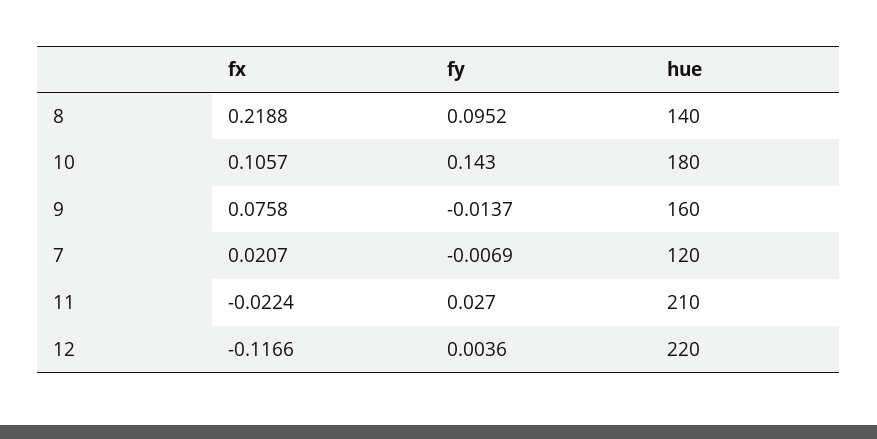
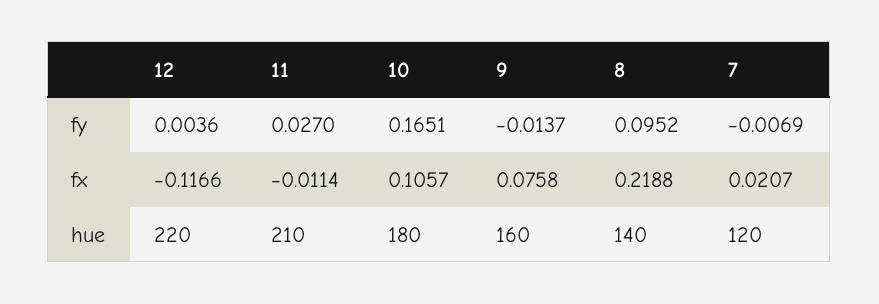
  {
    "fx": {
      "8": 0.2188,
      "10": 0.1057,
      "9": 0.0758,
      "7": 0.0207,
-     "11": -0.0224,
+     "11": -0.0114,
      "12": -0.1166
    },
    "fy": {
      "8": 0.0952,
-     "10": 0.143,
+     "10": 0.1651,
      "9": -0.0137,
      "7": -0.0069,
      "11": 0.027,
      "12": 0.0036
    },
    "hue": {
      "8": 140,
      "10": 180,
      "9": 160,
      "7": 120,
      "11": 210,
      "12": 220
    }
  }

